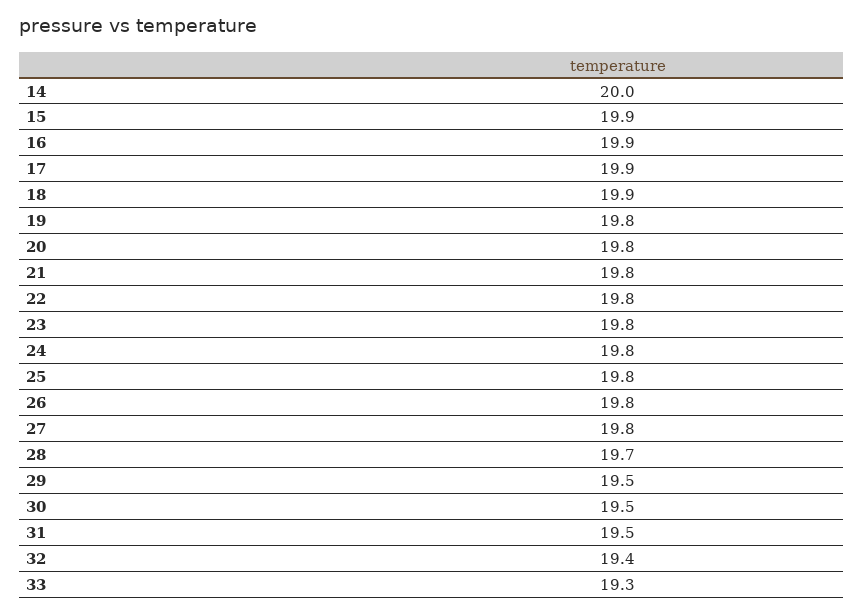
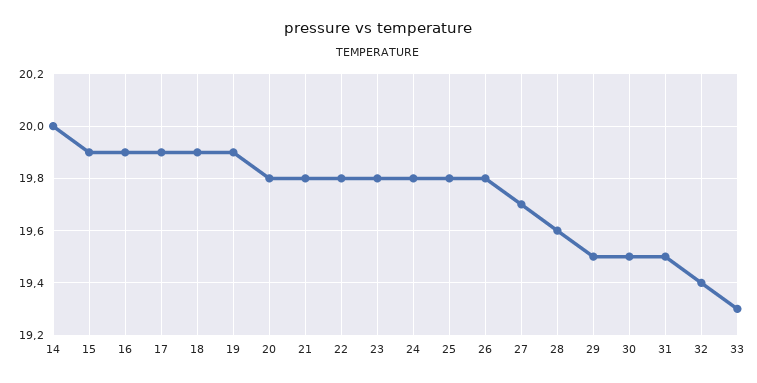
  {
    "14": 20,
    "15": 19.9,
    "16": 19.9,
    "17": 19.9,
    "18": 19.9,
-   "19": 19.8,
+   "19": 19.9,
    "20": 19.8,
    "21": 19.8,
    "22": 19.8,
    "23": 19.8,
    "24": 19.8,
    "25": 19.8,
    "26": 19.8,
-   "27": 19.8,
+   "27": 19.7,
-   "28": 19.7,
+   "28": 19.6,
    "29": 19.5,
    "30": 19.5,
    "31": 19.5,
    "32": 19.4,
    "33": 19.3
  }

